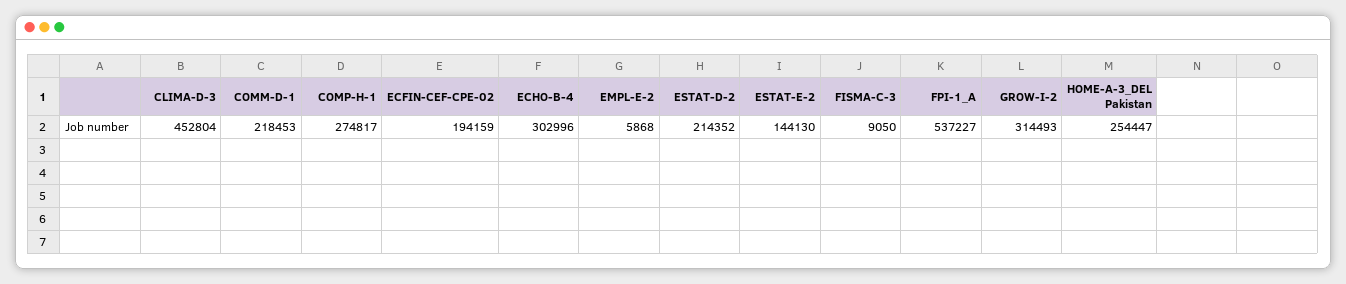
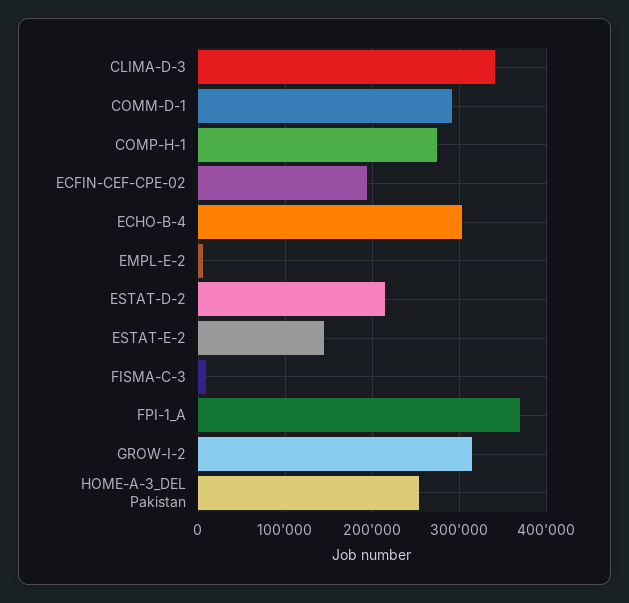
  {
-   "CLIMA-D-3": 452804,
+   "CLIMA-D-3": 340000,
-   "COMM-D-1": 218453,
+   "COMM-D-1": 290000,
    "COMP-H-1": 274817,
    "ECFIN-CEF-CPE-02": 194159,
    "ECHO-B-4": 302996,
    "EMPL-E-2": 5868,
    "ESTAT-D-2": 214352,
    "ESTAT-E-2": 144130,
    "FISMA-C-3": 9050,
-   "FPI-1_A": 537227,
+   "FPI-1_A": 370000,
    "GROW-I-2": 314493,
    "HOME-A-3_DEL Pakistan": 254447
  }

